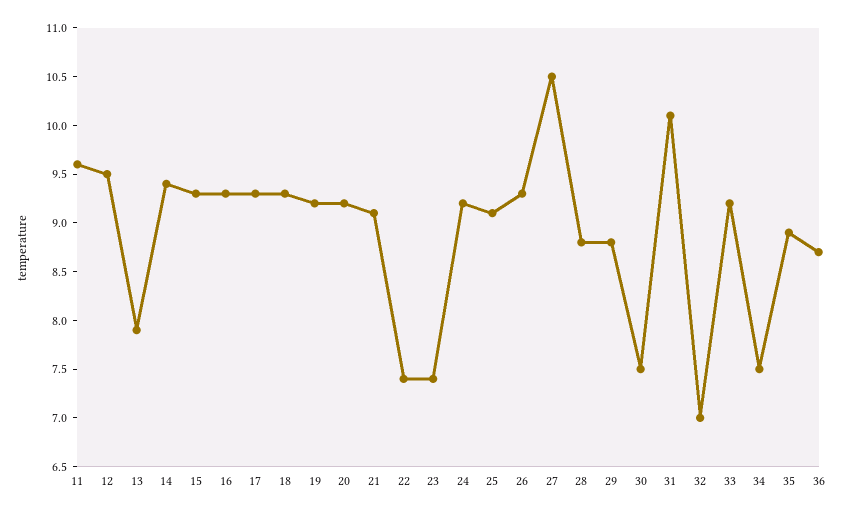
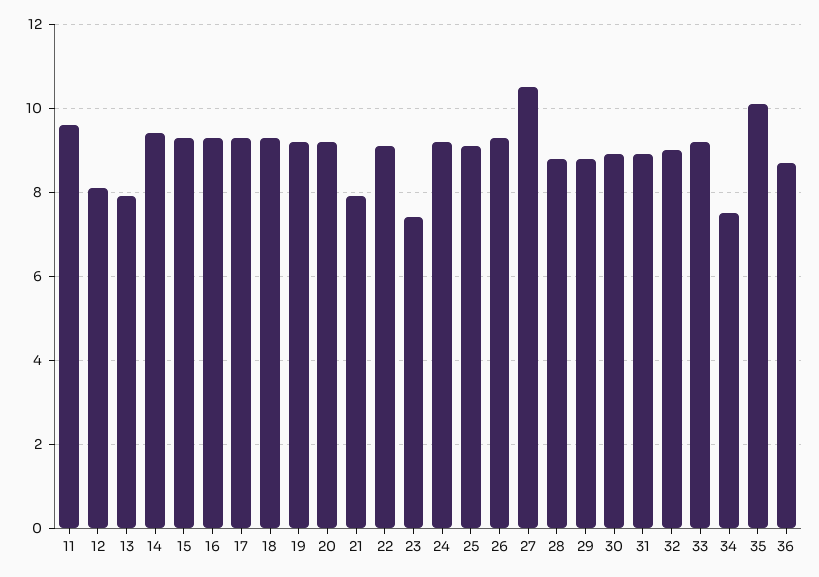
  {
    "11": 9.6,
-   "12": 9.5,
+   "12": 8,
    "13": 7.9,
    "14": 9.4,
    "15": 9.3,
    "16": 9.3,
    "17": 9.3,
    "18": 9.3,
    "19": 9.2,
    "20": 9.2,
-   "21": 9.1,
+   "21": 8,
-   "22": 7.4,
+   "22": 9,
    "23": 7.4,
    "24": 9.2,
    "25": 9.1,
    "26": 9.3,
    "27": 10.5,
    "28": 8.8,
    "29": 8.8,
-   "30": 7.5,
+   "30": 9,
-   "31": 10.1,
+   "31": 9,
-   "32": 7,
+   "32": 9,
    "33": 9.2,
    "34": 7.5,
-   "35": 8.9,
+   "35": 10,
    "36": 8.7
  }

